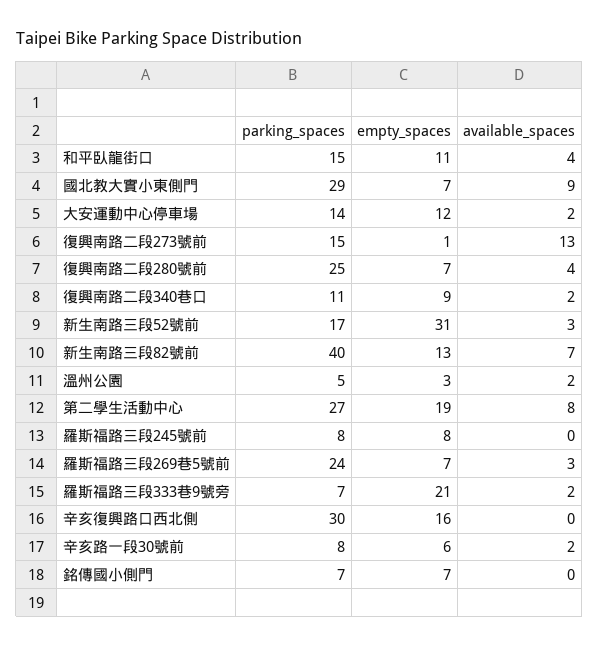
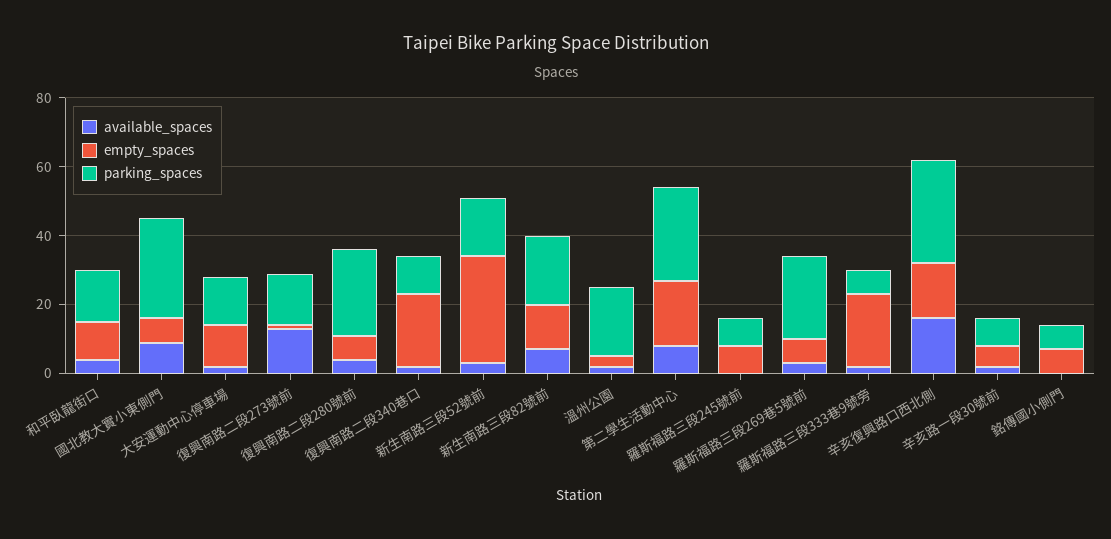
  {
    "parking_spaces": {
      "和平臥龍街口": 15,
      "國北教大實小東側門": 29,
      "大安運動中心停車場": 14,
      "復興南路二段273號前": 15,
      "復興南路二段280號前": 25,
      "復興南路二段340巷口": 11,
      "新生南路三段52號前": 17,
-     "新生南路三段82號前": 40,
+     "新生南路三段82號前": 20,
-     "溫州公園": 5,
+     "溫州公園": 20,
      "第二學生活動中心": 27,
      "羅斯福路三段245號前": 8,
      "羅斯福路三段269巷5號前": 24,
      "羅斯福路三段333巷9號旁": 7,
      "辛亥復興路口西北側": 30,
      "辛亥路一段30號前": 8,
      "銘傳國小側門": 7
    },
    "empty_spaces": {
      "和平臥龍街口": 11,
      "國北教大實小東側門": 7,
      "大安運動中心停車場": 12,
      "復興南路二段273號前": 1,
      "復興南路二段280號前": 7,
-     "復興南路二段340巷口": 9,
+     "復興南路二段340巷口": 20,
      "新生南路三段52號前": 31,
      "新生南路三段82號前": 13,
      "溫州公園": 3,
      "第二學生活動中心": 19,
      "羅斯福路三段245號前": 8,
      "羅斯福路三段269巷5號前": 7,
      "羅斯福路三段333巷9號旁": 21,
      "辛亥復興路口西北側": 16,
      "辛亥路一段30號前": 6,
      "銘傳國小側門": 7
    },
    "available_spaces": {
      "和平臥龍街口": 4,
      "國北教大實小東側門": 9,
      "大安運動中心停車場": 2,
      "復興南路二段273號前": 13,
      "復興南路二段280號前": 4,
      "復興南路二段340巷口": 2,
      "新生南路三段52號前": 3,
      "新生南路三段82號前": 7,
      "溫州公園": 2,
      "第二學生活動中心": 8,
      "羅斯福路三段245號前": 0,
      "羅斯福路三段269巷5號前": 3,
      "羅斯福路三段333巷9號旁": 2,
-     "辛亥復興路口西北側": 0,
+     "辛亥復興路口西北側": 15,
      "辛亥路一段30號前": 2,
      "銘傳國小側門": 0
    }
  }

